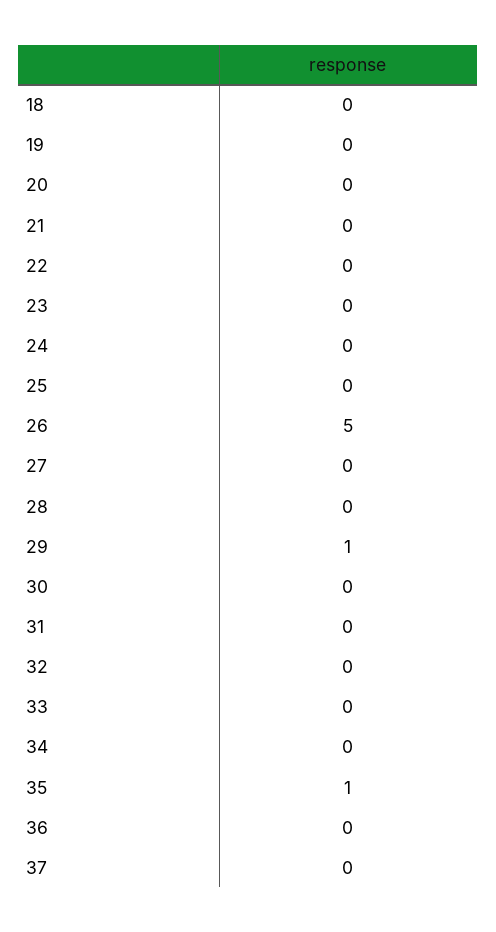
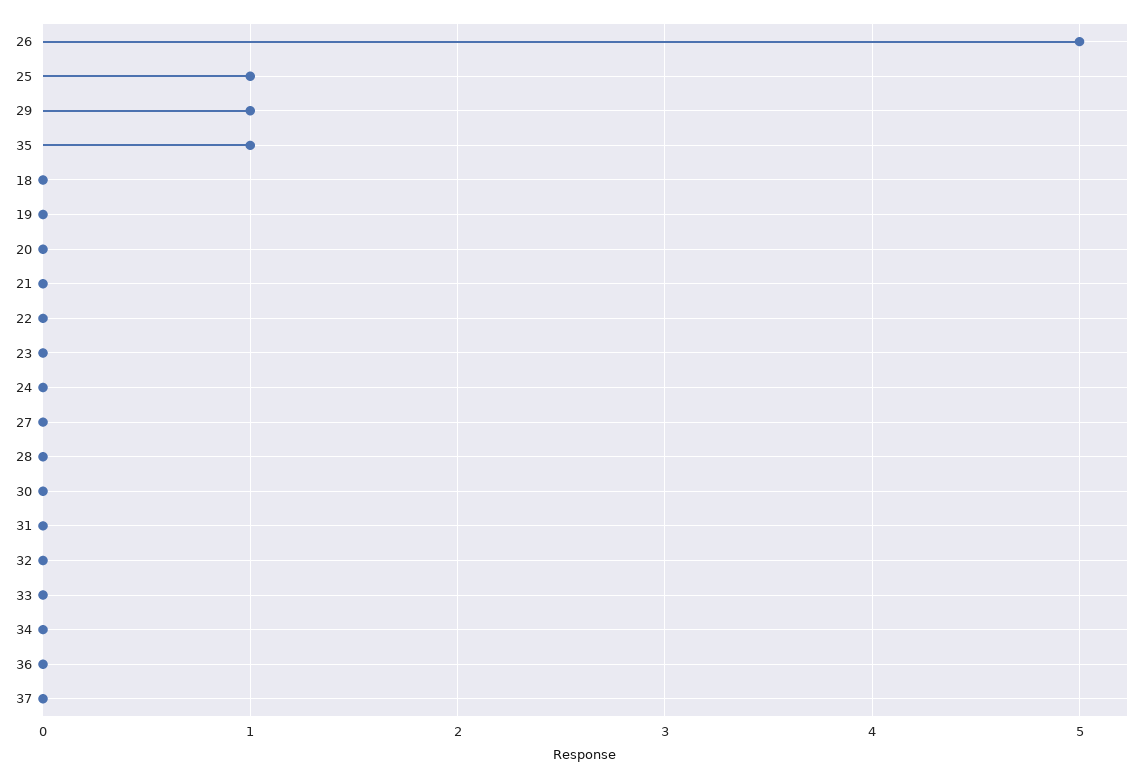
  {
    "18": 0,
    "19": 0,
    "20": 0,
    "21": 0,
    "22": 0,
    "23": 0,
    "24": 0,
-   "25": 0,
+   "25": 1,
    "26": 5,
    "27": 0,
    "28": 0,
    "29": 1,
    "30": 0,
    "31": 0,
    "32": 0,
    "33": 0,
    "34": 0,
    "35": 1,
    "36": 0,
    "37": 0
  }

